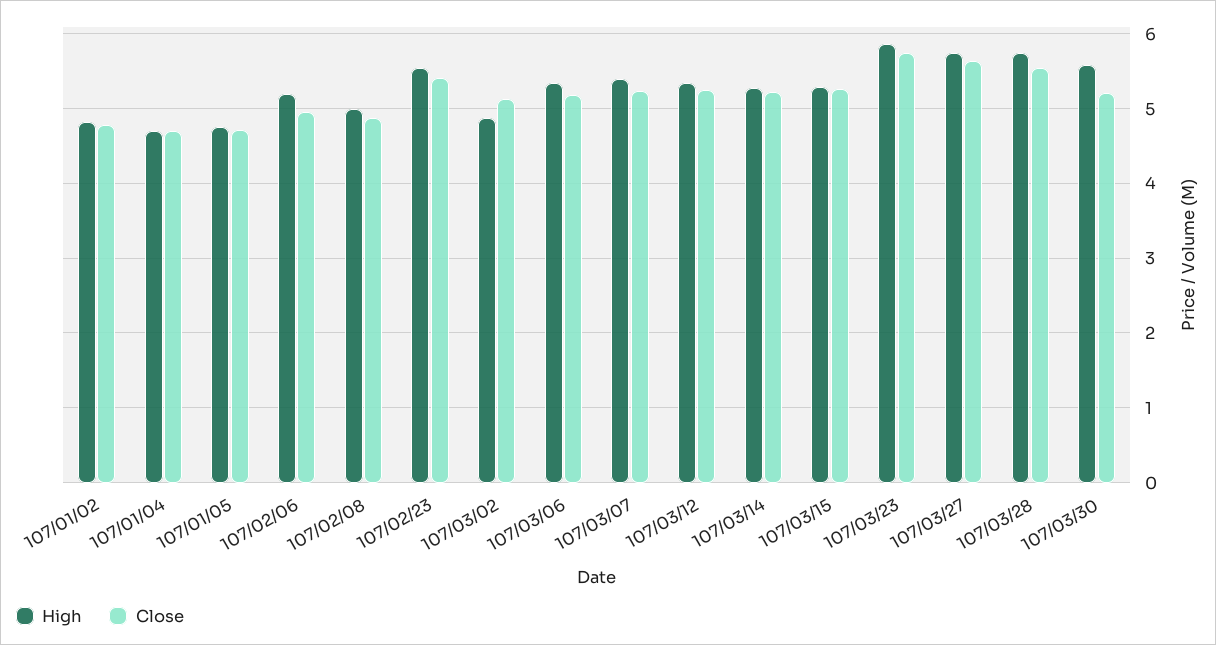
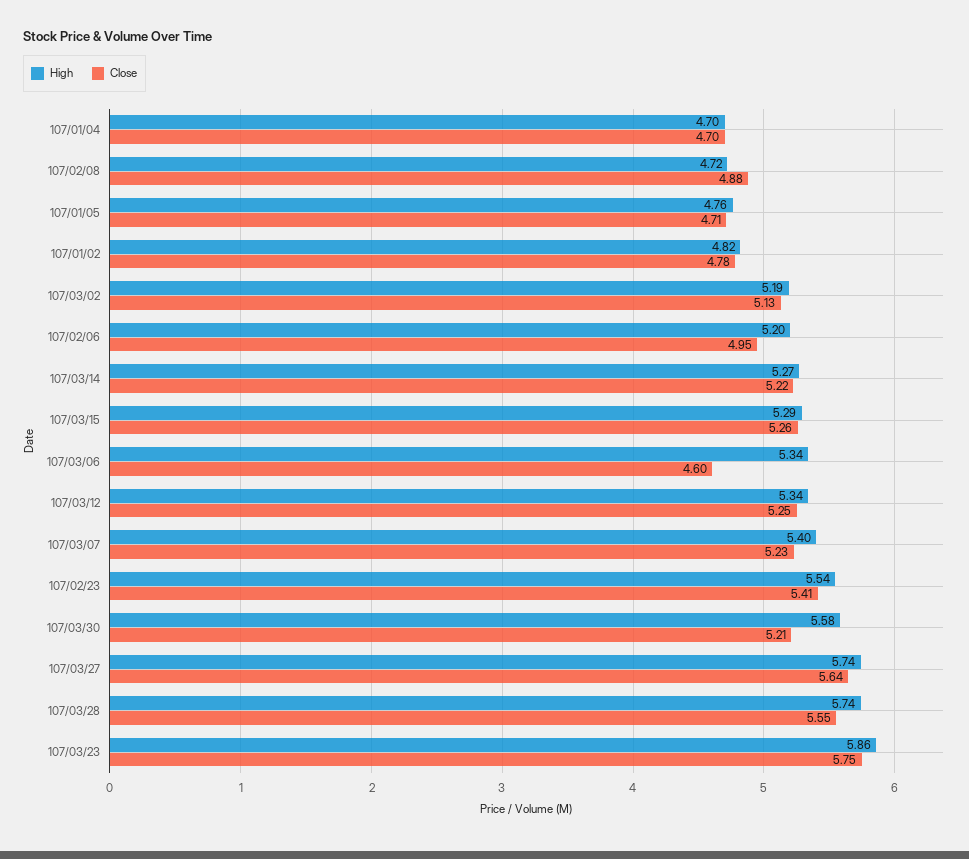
  {
    "High": {
      "107/01/02": 4.82,
      "107/01/04": 4.7,
      "107/01/05": 4.76,
      "107/02/06": 5.2,
-     "107/02/08": 5,
+     "107/02/08": 4.72,
      "107/02/23": 5.54,
-     "107/03/02": 4.9,
+     "107/03/02": 5.19,
      "107/03/06": 5.34,
      "107/03/07": 5.4,
      "107/03/12": 5.34,
      "107/03/14": 5.27,
      "107/03/15": 5.29,
      "107/03/23": 5.86,
      "107/03/27": 5.74,
      "107/03/28": 5.74,
      "107/03/30": 5.58
    },
    "Close": {
      "107/01/02": 4.78,
      "107/01/04": 4.7,
      "107/01/05": 4.71,
      "107/02/06": 4.95,
      "107/02/08": 4.88,
      "107/02/23": 5.41,
      "107/03/02": 5.13,
-     "107/03/06": 5.2,
+     "107/03/06": 4.6,
      "107/03/07": 5.23,
      "107/03/12": 5.25,
      "107/03/14": 5.22,
      "107/03/15": 5.26,
      "107/03/23": 5.75,
      "107/03/27": 5.64,
      "107/03/28": 5.55,
      "107/03/30": 5.21
    }
  }

